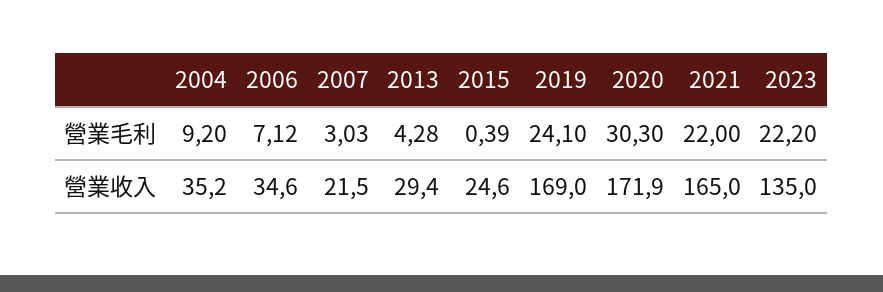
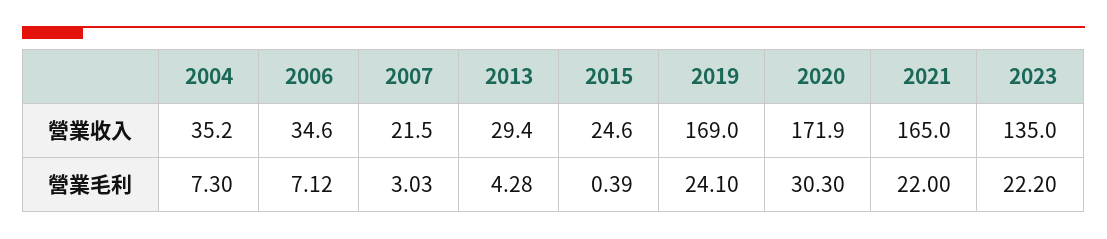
  {
    "2004": {
-     "營業毛利": 9.2,
+     "營業毛利": 7.3,
      "營業收入": 35.2
    },
    "2006": {
      "營業毛利": 7.12,
      "營業收入": 34.6
    },
    "2007": {
      "營業毛利": 3.03,
      "營業收入": 21.5
    },
    "2013": {
      "營業毛利": 4.28,
      "營業收入": 29.4
    },
    "2015": {
      "營業毛利": 0.39,
      "營業收入": 24.6
    },
    "2019": {
      "營業毛利": 24.1,
      "營業收入": 169
    },
    "2020": {
      "營業毛利": 30.3,
      "營業收入": 171.9
    },
    "2021": {
      "營業毛利": 22,
      "營業收入": 165
    },
    "2023": {
      "營業毛利": 22.2,
      "營業收入": 135
    }
  }

